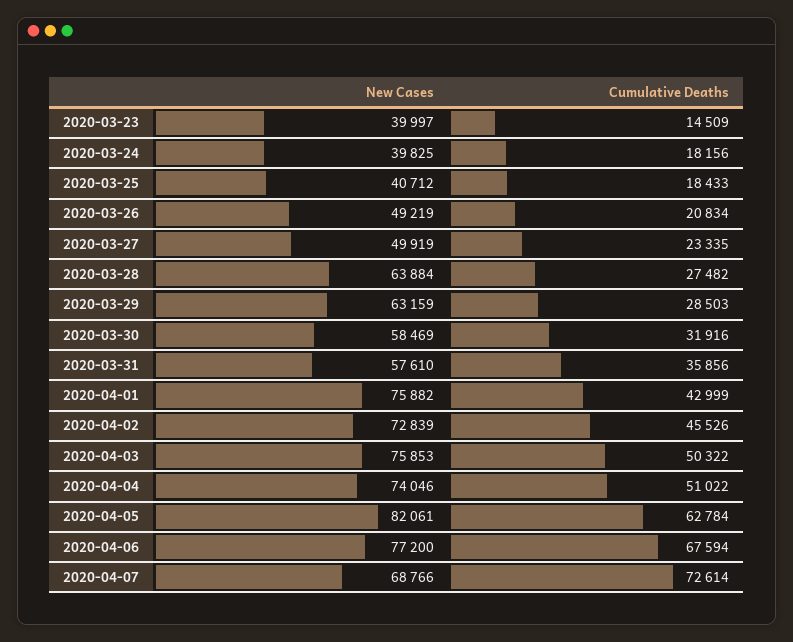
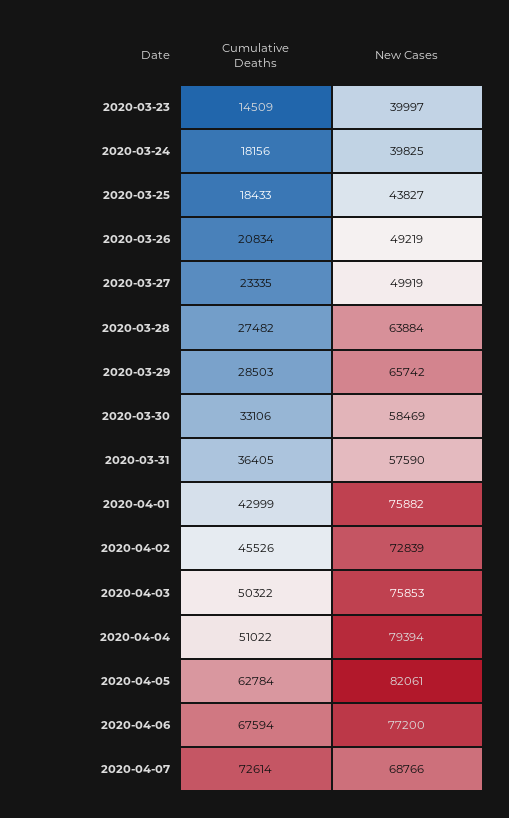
  {
    "New Cases": {
      "2020-03-23": 39997,
      "2020-03-24": 39825,
-     "2020-03-25": 40712,
+     "2020-03-25": 43827,
      "2020-03-26": 49219,
      "2020-03-27": 49919,
      "2020-03-28": 63884,
-     "2020-03-29": 63159,
+     "2020-03-29": 65742,
      "2020-03-30": 58469,
-     "2020-03-31": 57610,
+     "2020-03-31": 57590,
      "2020-04-01": 75882,
      "2020-04-02": 72839,
      "2020-04-03": 75853,
-     "2020-04-04": 74046,
+     "2020-04-04": 79394,
      "2020-04-05": 82061,
      "2020-04-06": 77200,
      "2020-04-07": 68766
    },
    "Cumulative Deaths": {
      "2020-03-23": 14509,
      "2020-03-24": 18156,
      "2020-03-25": 18433,
      "2020-03-26": 20834,
      "2020-03-27": 23335,
      "2020-03-28": 27482,
      "2020-03-29": 28503,
-     "2020-03-30": 31916,
+     "2020-03-30": 33106,
-     "2020-03-31": 35856,
+     "2020-03-31": 36405,
      "2020-04-01": 42999,
      "2020-04-02": 45526,
      "2020-04-03": 50322,
      "2020-04-04": 51022,
      "2020-04-05": 62784,
      "2020-04-06": 67594,
      "2020-04-07": 72614
    }
  }

